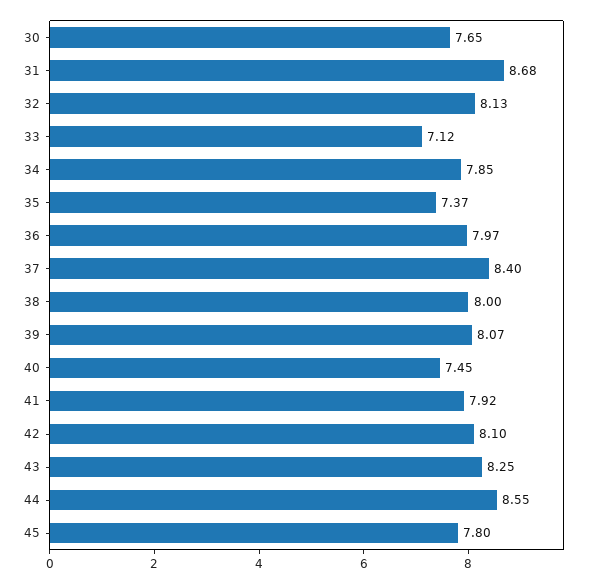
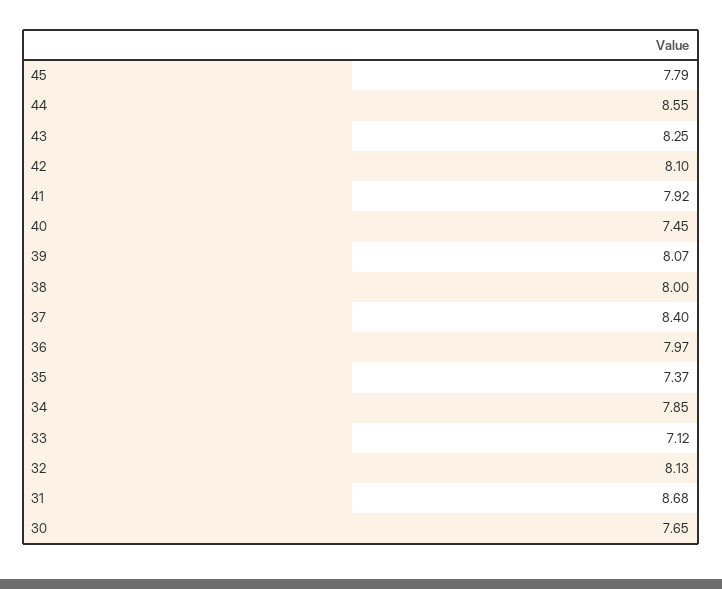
  {
    "30": 7.65,
    "31": 8.68,
    "32": 8.13,
    "33": 7.12,
    "34": 7.85,
    "35": 7.37,
    "36": 7.97,
    "37": 8.4,
    "38": 8,
    "39": 8.07,
    "40": 7.45,
    "41": 7.92,
    "42": 8.1,
    "43": 8.25,
    "44": 8.55,
-   "45": 7.8
+   "45": 7.79
  }

